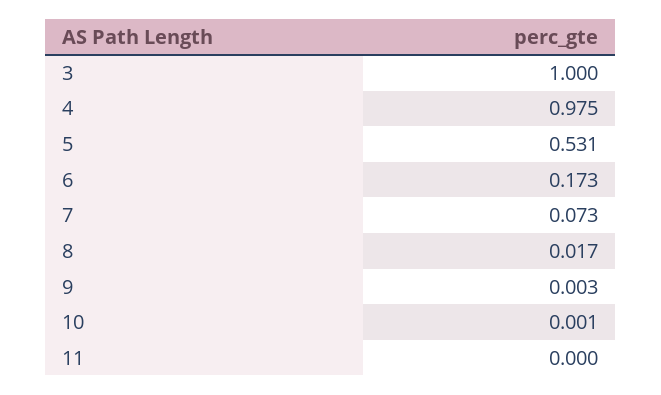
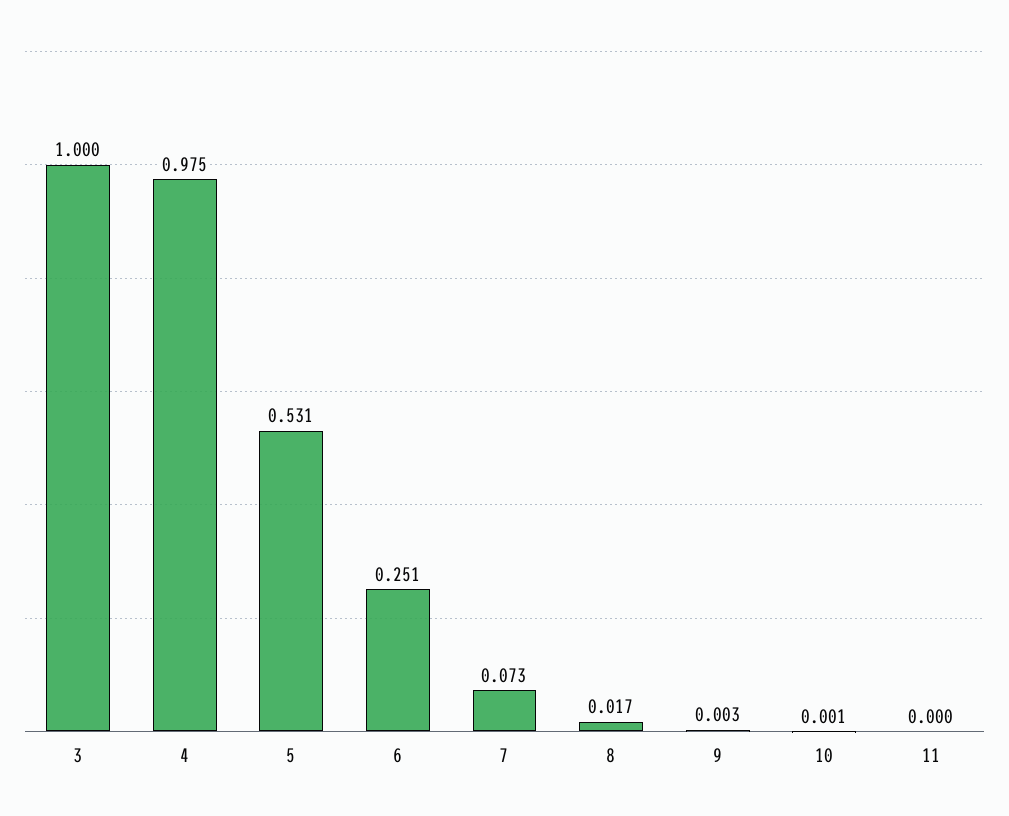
  {
    "3": 1,
    "4": 0.975,
    "5": 0.531,
-   "6": 0.173,
+   "6": 0.251,
    "7": 0.073,
    "8": 0.017,
    "9": 0.003,
    "10": 0.001,
    "11": 0
  }

